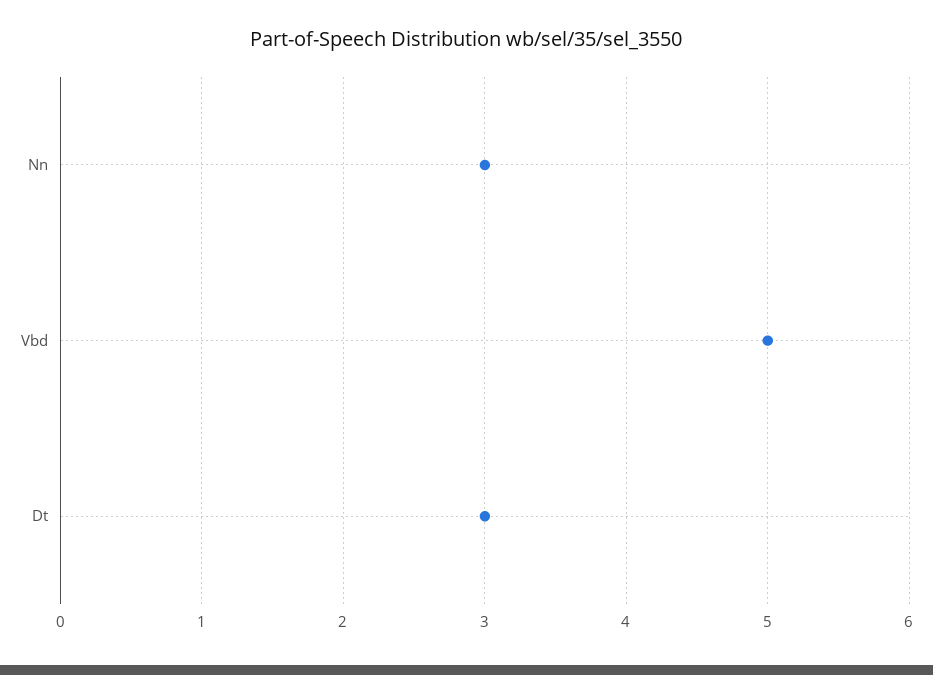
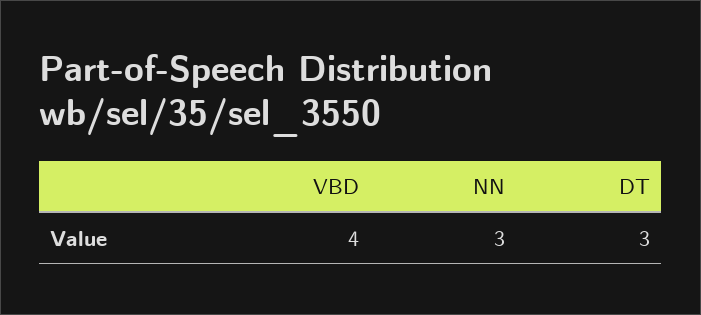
  {
    "Nn": 3,
-   "Vbd": 5,
+   "Vbd": 4,
    "Dt": 3
  }

